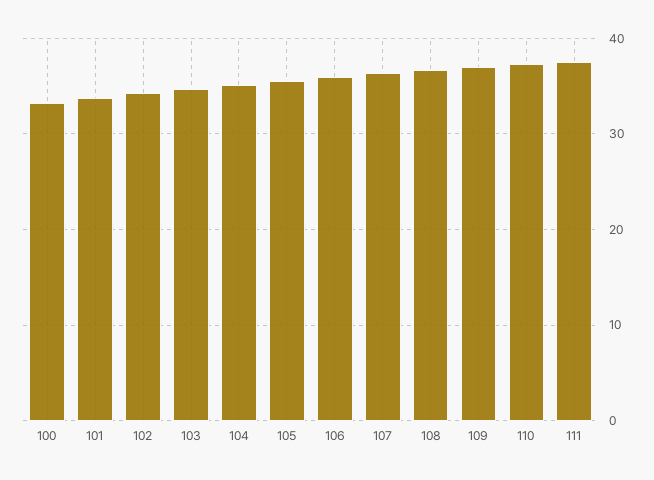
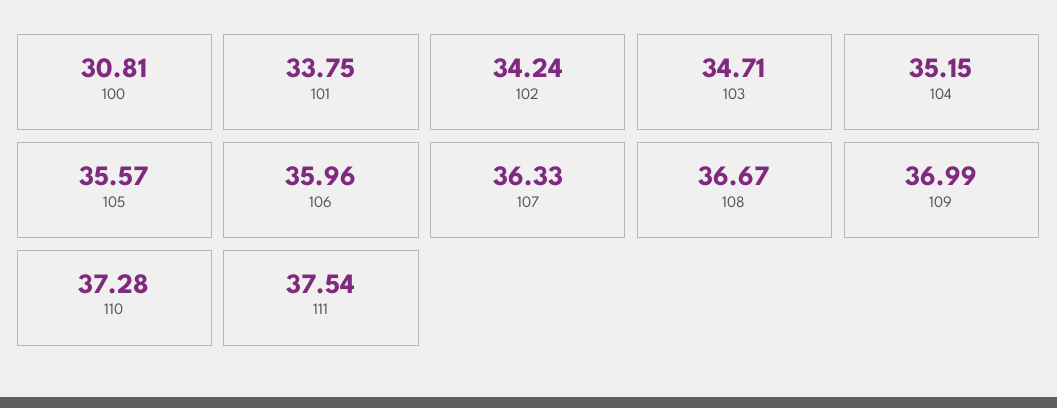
  {
-   "100": 33,
+   "100": 30.81,
    "101": 33.75,
    "102": 34.24,
    "103": 34.71,
    "104": 35.15,
    "105": 35.57,
    "106": 35.96,
    "107": 36.33,
    "108": 36.67,
    "109": 36.99,
    "110": 37.28,
    "111": 37.54
  }

